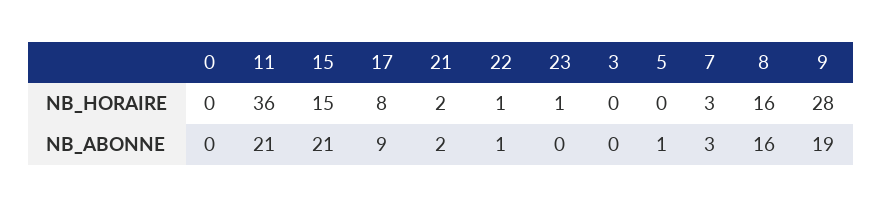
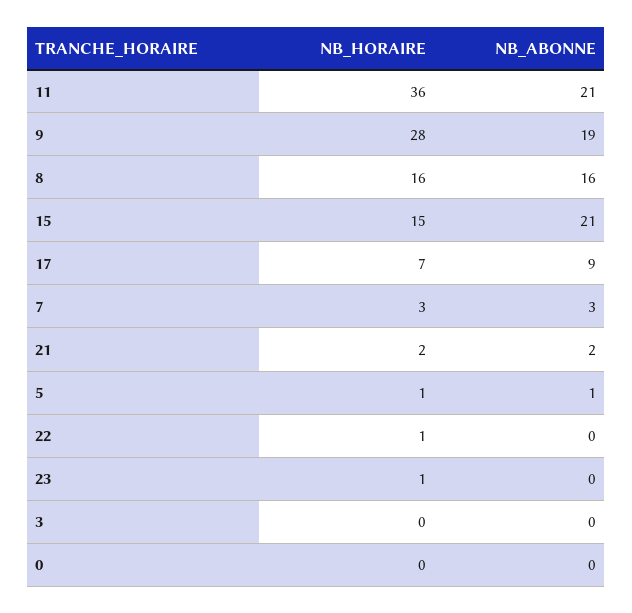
  {
    "0": {
      "NB_HORAIRE": 0,
      "NB_ABONNE": 0
    },
    "11": {
      "NB_HORAIRE": 36,
      "NB_ABONNE": 21
    },
    "15": {
      "NB_HORAIRE": 15,
      "NB_ABONNE": 21
    },
    "17": {
-     "NB_HORAIRE": 8,
+     "NB_HORAIRE": 7,
      "NB_ABONNE": 9
    },
    "21": {
      "NB_HORAIRE": 2,
      "NB_ABONNE": 2
    },
    "22": {
      "NB_HORAIRE": 1,
-     "NB_ABONNE": 1
+     "NB_ABONNE": 0
    },
    "23": {
      "NB_HORAIRE": 1,
      "NB_ABONNE": 0
    },
    "3": {
      "NB_HORAIRE": 0,
      "NB_ABONNE": 0
    },
    "5": {
-     "NB_HORAIRE": 0,
+     "NB_HORAIRE": 1,
      "NB_ABONNE": 1
    },
    "7": {
      "NB_HORAIRE": 3,
      "NB_ABONNE": 3
    },
    "8": {
      "NB_HORAIRE": 16,
      "NB_ABONNE": 16
    },
    "9": {
      "NB_HORAIRE": 28,
      "NB_ABONNE": 19
    }
  }

